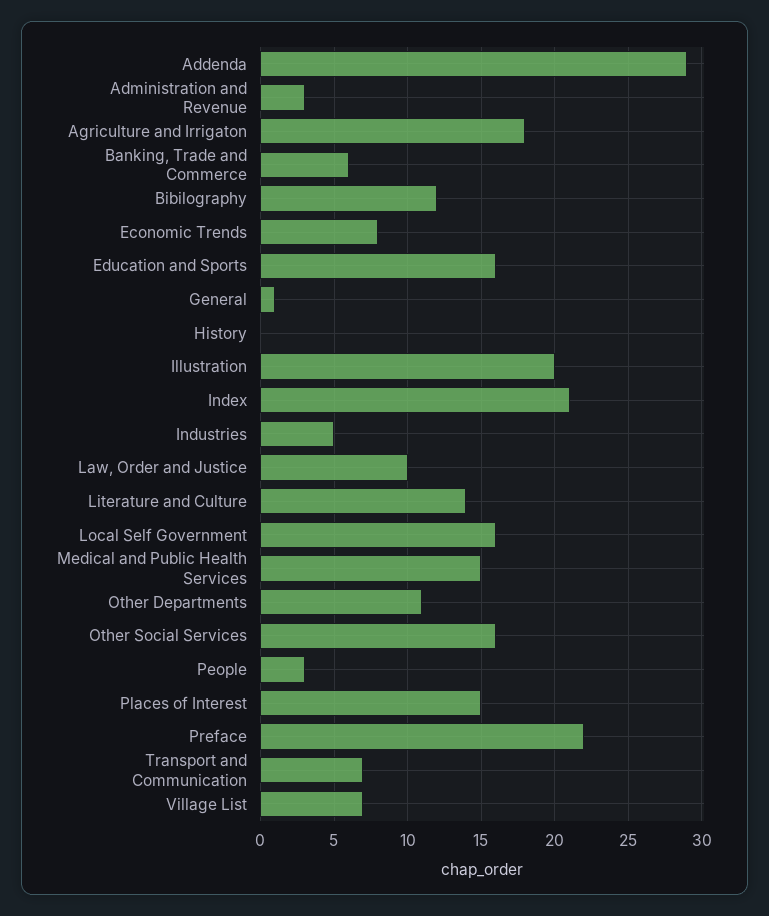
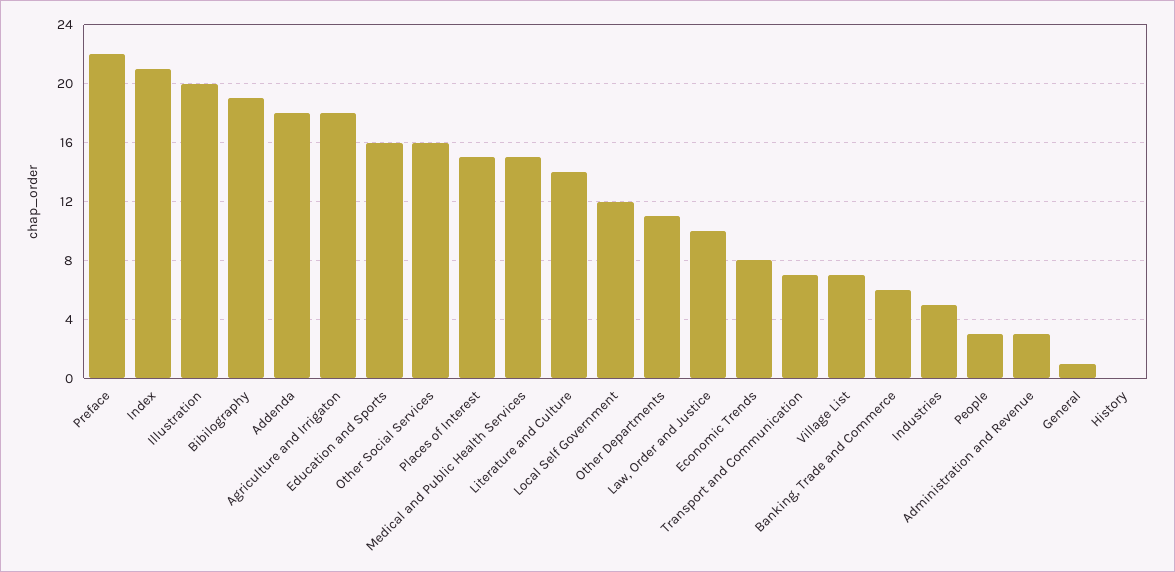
  {
-   "Addenda": 29,
+   "Addenda": 18,
    "Administration and Revenue": 3,
    "Agriculture and Irrigaton": 18,
    "Banking, Trade and Commerce": 6,
-   "Bibilography": 12,
+   "Bibilography": 19,
    "Economic Trends": 8,
    "Education and Sports": 16,
    "General": 1,
    "History": 0,
    "Illustration": 20,
    "Index": 21,
    "Industries": 5,
    "Law, Order and Justice": 10,
    "Literature and Culture": 14,
-   "Local Self Government": 16,
+   "Local Self Government": 12,
    "Medical and Public Health Services": 15,
    "Other Departments": 11,
    "Other Social Services": 16,
    "People": 3,
    "Places of Interest": 15,
    "Preface": 22,
    "Transport and Communication": 7,
    "Village List": 7
  }

